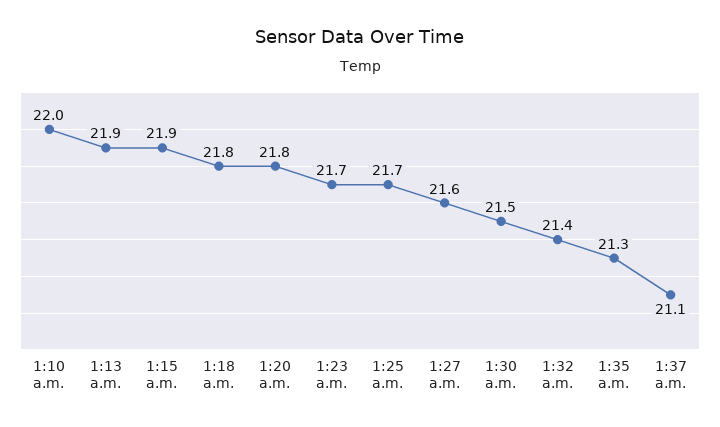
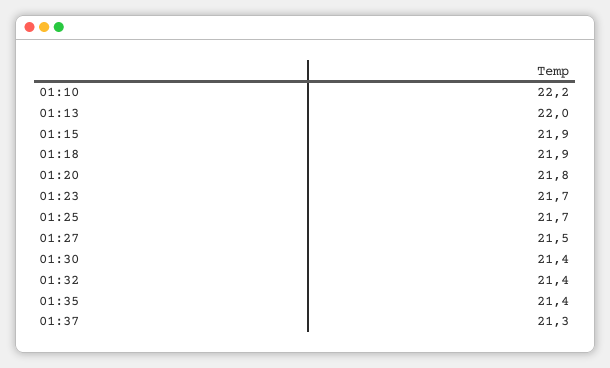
  {
-   "1:10 a.m.": 22,
+   "1:10 a.m.": 22.2,
-   "1:13 a.m.": 21.9,
+   "1:13 a.m.": 22,
    "1:15 a.m.": 21.9,
-   "1:18 a.m.": 21.8,
+   "1:18 a.m.": 21.9,
    "1:20 a.m.": 21.8,
    "1:23 a.m.": 21.7,
    "1:25 a.m.": 21.7,
-   "1:27 a.m.": 21.6,
+   "1:27 a.m.": 21.5,
-   "1:30 a.m.": 21.5,
+   "1:30 a.m.": 21.4,
    "1:32 a.m.": 21.4,
-   "1:35 a.m.": 21.3,
+   "1:35 a.m.": 21.4,
-   "1:37 a.m.": 21.1
+   "1:37 a.m.": 21.3
  }

